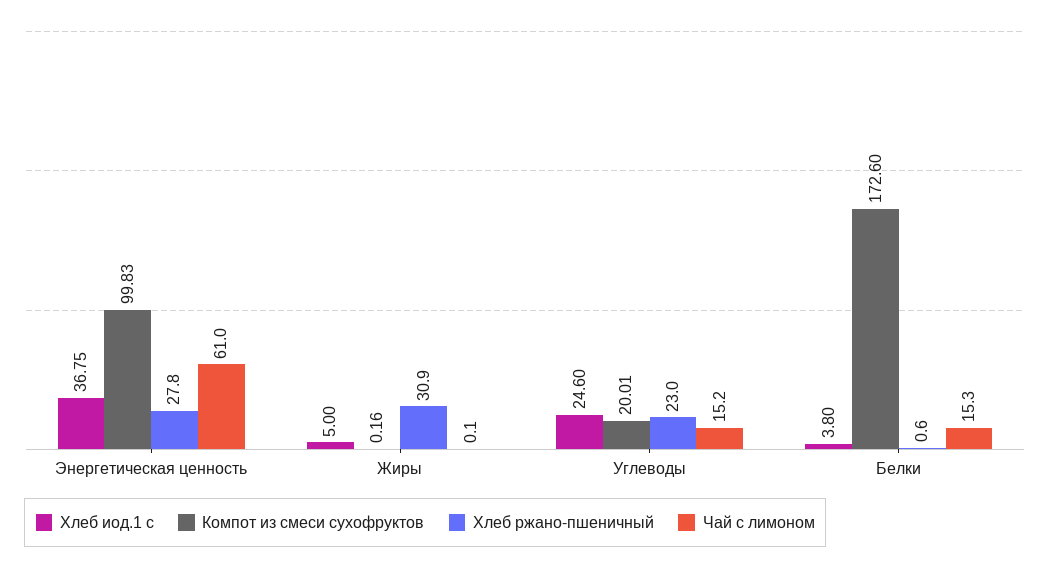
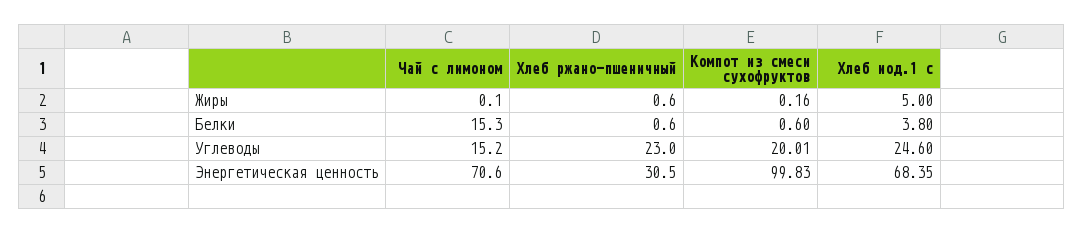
  {
    "Хлеб иод.1 с": {
-     "Энергетическая ценность": 36.75,
+     "Энергетическая ценность": 68.35,
      "Жиры": 5,
      "Углеводы": 24.6,
      "Белки": 3.8
    },
    "Компот из смеси сухофруктов": {
      "Энергетическая ценность": 99.83,
      "Жиры": 0.16,
      "Углеводы": 20.01,
-     "Белки": 172.6
+     "Белки": 0.6
    },
    "Хлеб ржано-пшеничный": {
-     "Энергетическая ценность": 27.8,
+     "Энергетическая ценность": 30.5,
-     "Жиры": 30.9,
+     "Жиры": 0.6,
      "Углеводы": 23,
      "Белки": 0.6
    },
    "Чай с лимоном": {
-     "Энергетическая ценность": 61,
+     "Энергетическая ценность": 70.6,
      "Жиры": 0.1,
      "Углеводы": 15.2,
      "Белки": 15.3
    }
  }

